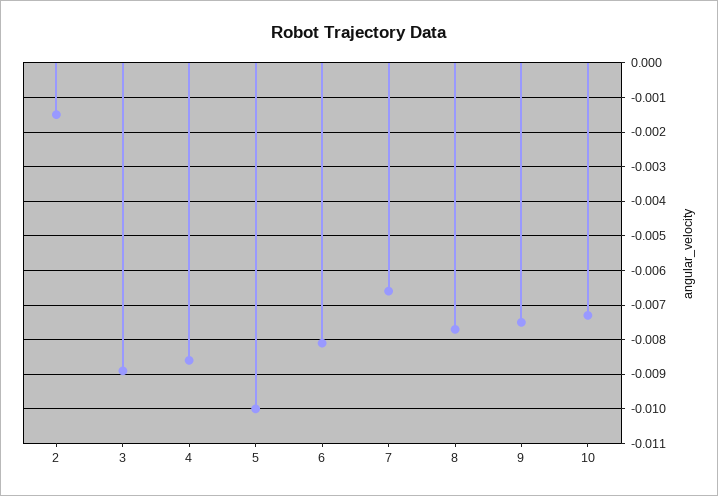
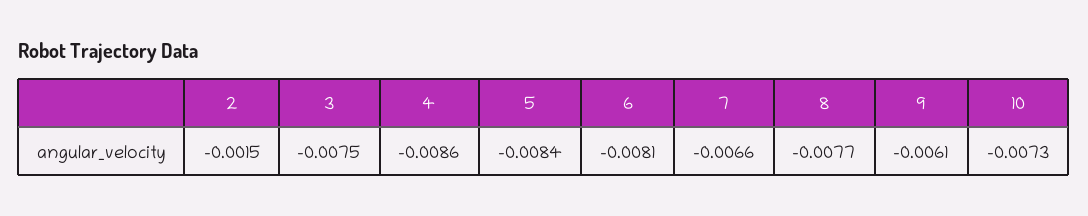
  {
    "2": -0.0015,
-   "3": -0.009,
+   "3": -0.0075,
    "4": -0.0086,
-   "5": -0.01,
+   "5": -0.0084,
    "6": -0.0081,
    "7": -0.0066,
    "8": -0.0077,
-   "9": -0.0075,
+   "9": -0.0061,
    "10": -0.0073
  }

